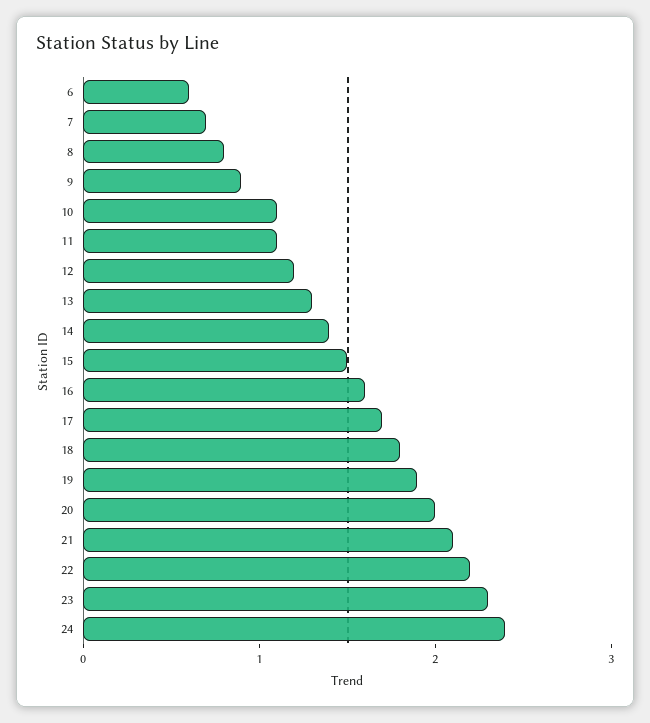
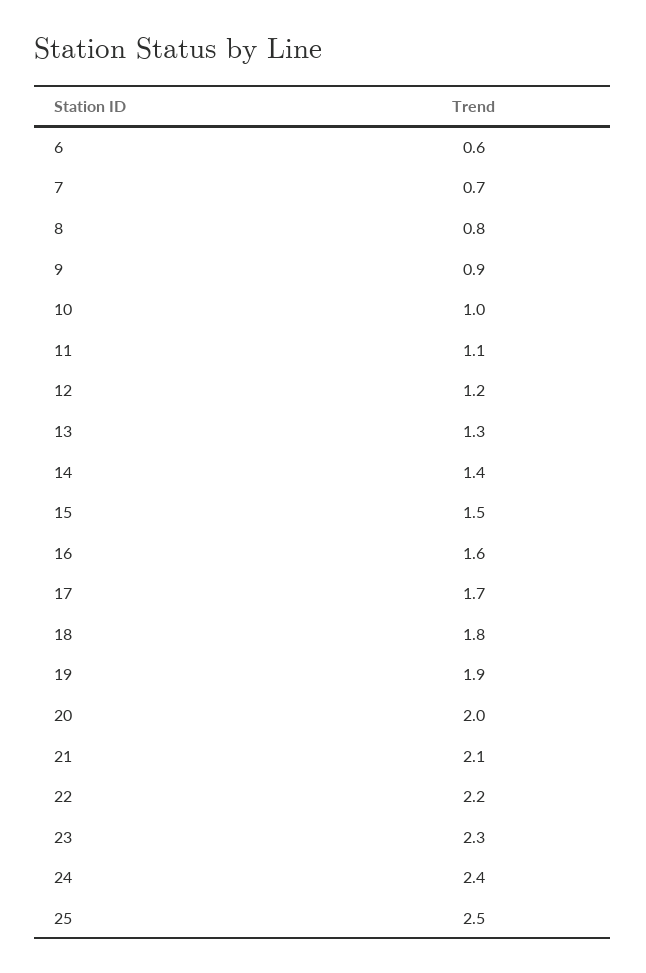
  {
    "6": 0.6,
    "7": 0.7,
    "8": 0.8,
    "9": 0.9,
-   "10": 1.1,
+   "10": 1,
    "11": 1.1,
    "12": 1.2,
    "13": 1.3,
    "14": 1.4,
    "15": 1.5,
    "16": 1.6,
    "17": 1.7,
    "18": 1.8,
    "19": 1.9,
    "20": 2,
    "21": 2.1,
    "22": 2.2,
    "23": 2.3,
-   "24": 2.4
+   "24": 2.4,
+   "25": 2.5
  }

